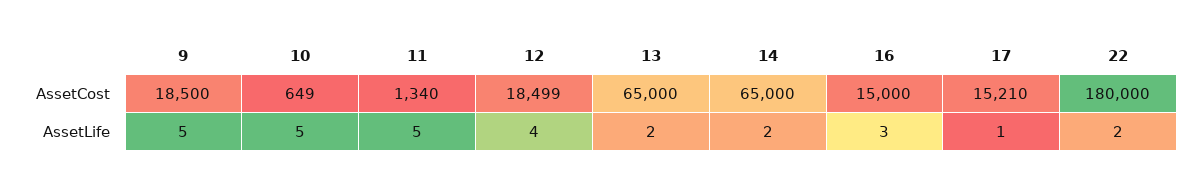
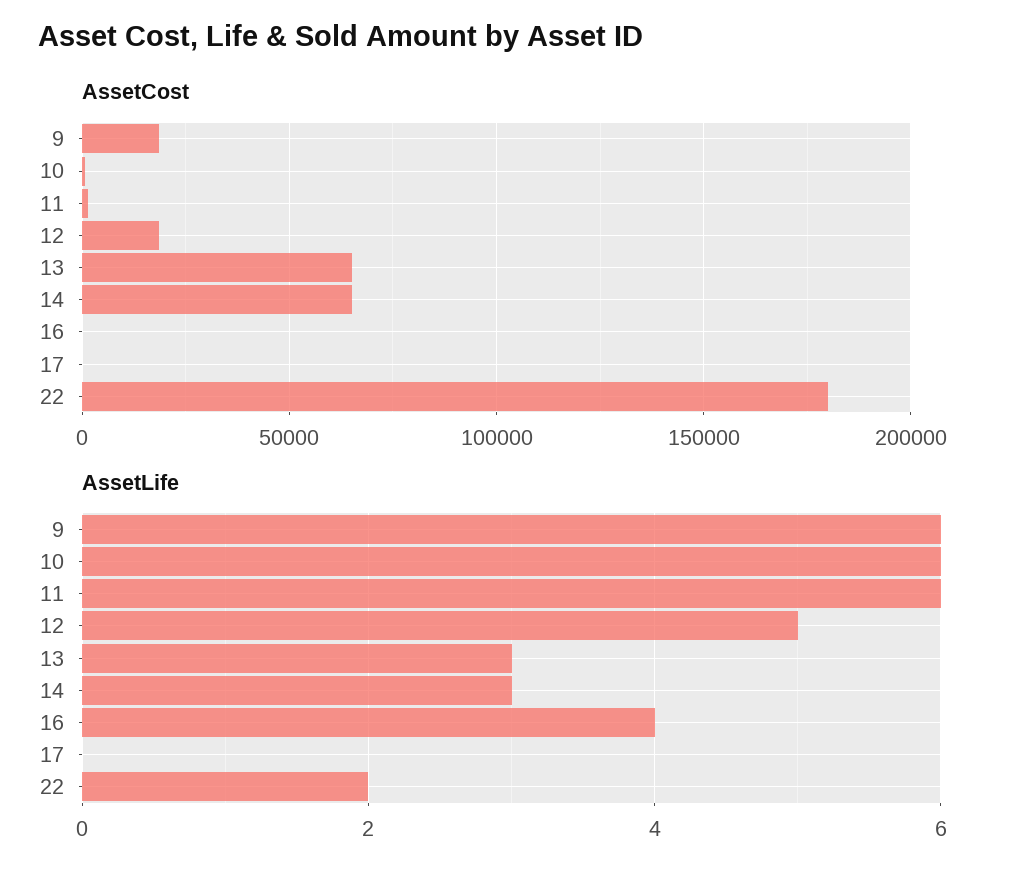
  {
    "AssetCost": {
      "9": 18500,
      "10": 649,
      "11": 1340,
      "12": 18499,
      "13": 65000,
      "14": 65000,
-     "16": 15000,
+     "16": 0,
-     "17": 15210,
+     "17": 0,
      "22": 180000
    },
    "AssetLife": {
-     "9": 5,
+     "9": 6,
-     "10": 5,
+     "10": 6,
-     "11": 5,
+     "11": 6,
-     "12": 4,
+     "12": 5,
-     "13": 2,
+     "13": 3,
-     "14": 2,
+     "14": 3,
-     "16": 3,
+     "16": 4,
-     "17": 1,
+     "17": 0,
      "22": 2
    }
  }

